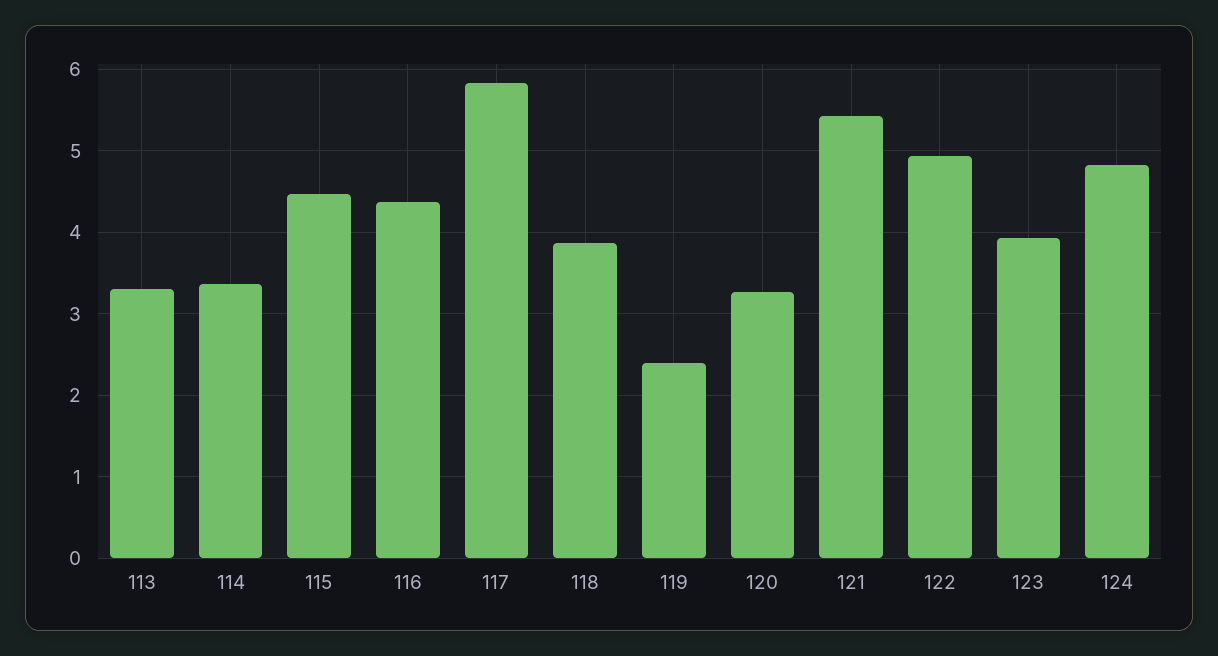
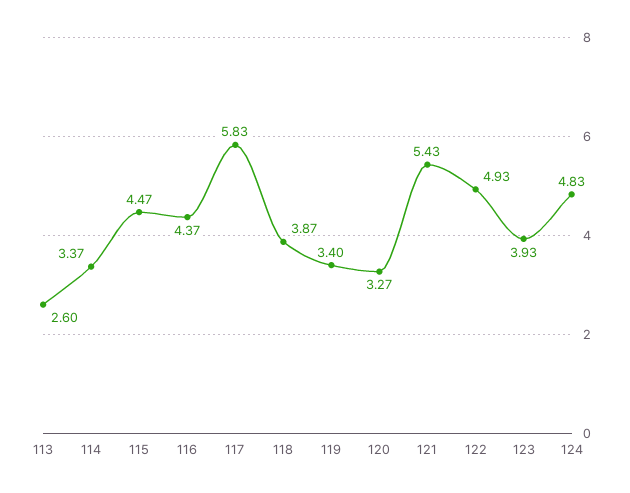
  {
-   "113": 3.3,
+   "113": 2.6,
    "114": 3.37,
    "115": 4.47,
    "116": 4.37,
    "117": 5.83,
    "118": 3.87,
-   "119": 2.4,
+   "119": 3.4,
    "120": 3.27,
    "121": 5.43,
    "122": 4.93,
    "123": 3.93,
    "124": 4.83
  }

